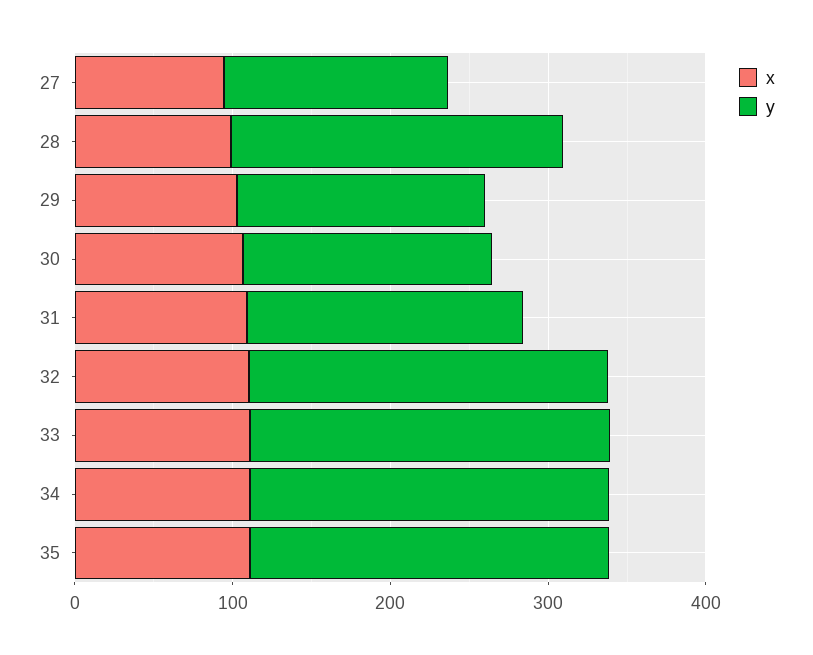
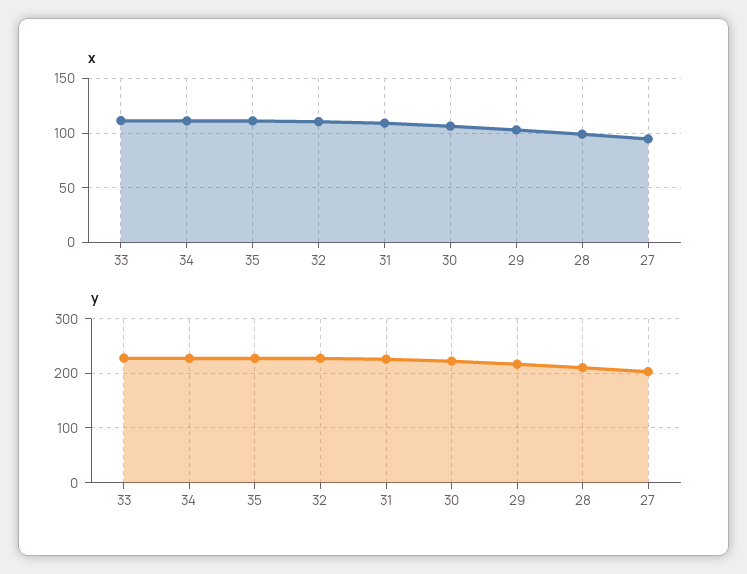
  {
    "x": {
      "27": 90,
      "28": 100,
      "29": 100,
      "30": 110,
      "31": 110,
      "32": 110,
      "33": 110,
      "34": 110,
      "35": 110
    },
    "y": {
-     "27": 140,
+     "27": 200,
      "28": 220,
-     "29": 160,
+     "29": 220,
-     "30": 160,
+     "30": 220,
-     "31": 180,
+     "31": 220,
      "32": 220,
      "33": 220,
      "34": 220,
      "35": 220
    }
  }

